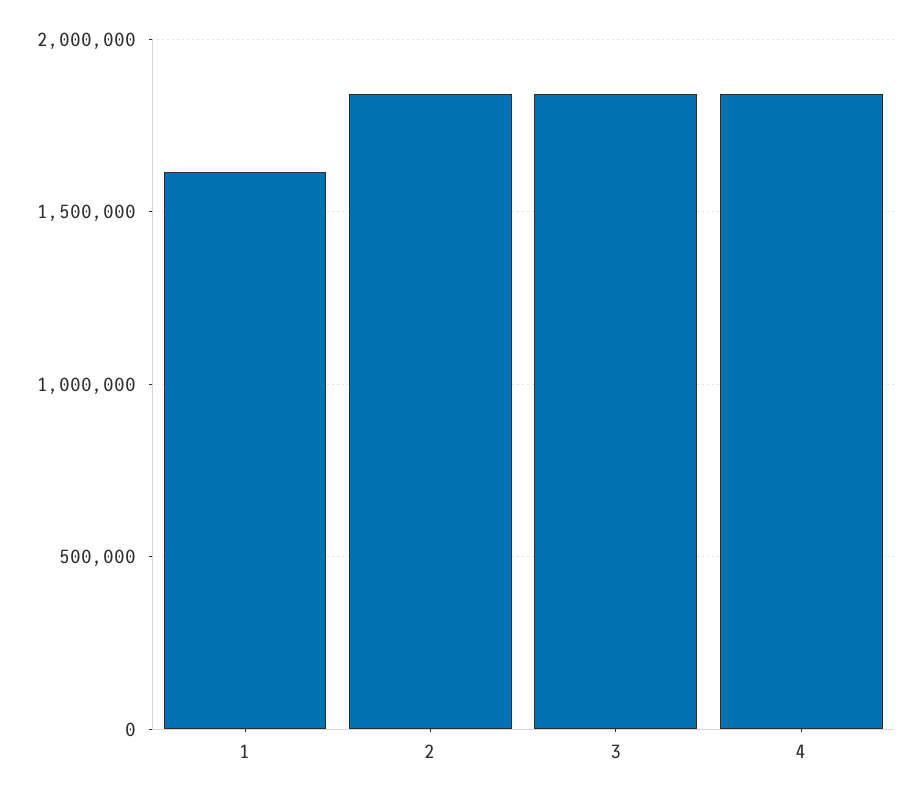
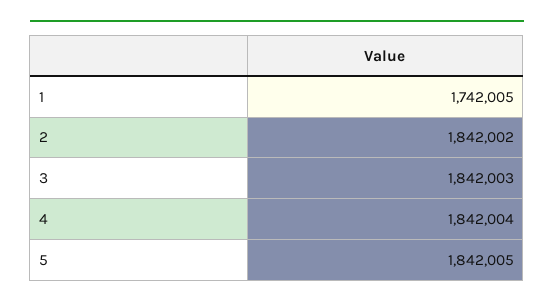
  {
-   "1": 1600000,
+   "1": 1742005,
    "2": 1842002,
    "3": 1842003,
-   "4": 1842004
+   "4": 1842004,
+   "5": 1842005
  }

